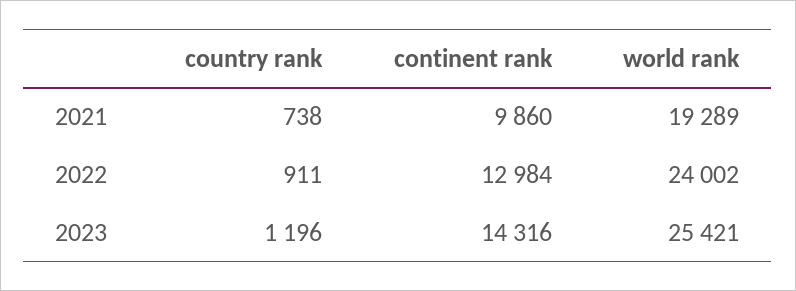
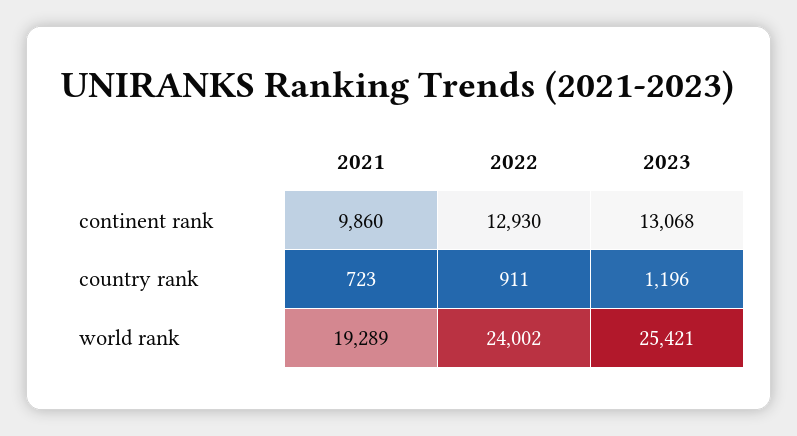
  {
    "country rank": {
-     "2021": 738,
+     "2021": 723,
      "2022": 911,
      "2023": 1196
    },
    "continent rank": {
      "2021": 9860,
-     "2022": 12984,
+     "2022": 12930,
-     "2023": 14316
+     "2023": 13068
    },
    "world rank": {
      "2021": 19289,
      "2022": 24002,
      "2023": 25421
    }
  }

